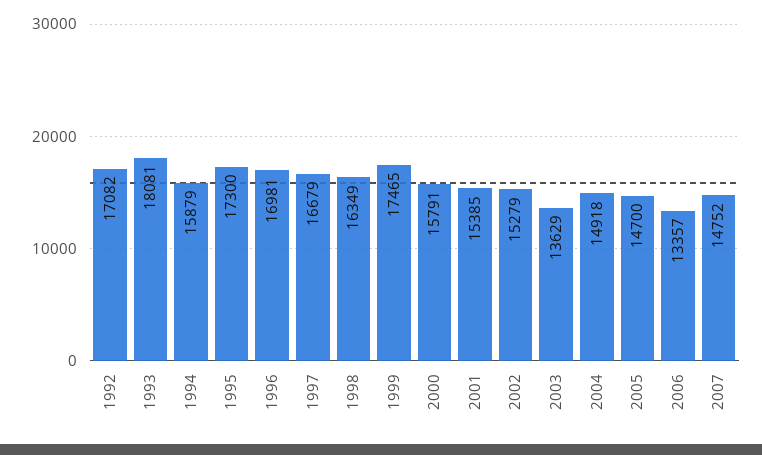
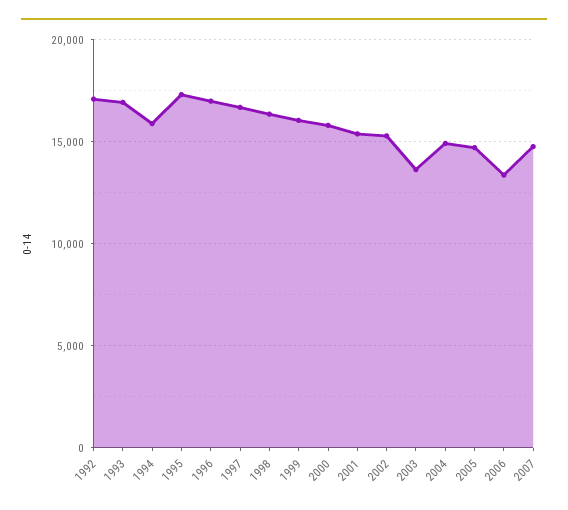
  {
    "1992": 17082,
-   "1993": 18081,
+   "1993": 17000,
    "1994": 15879,
    "1995": 17300,
    "1996": 16981,
    "1997": 16679,
    "1998": 16349,
-   "1999": 17465,
+   "1999": 16000,
    "2000": 15791,
    "2001": 15385,
    "2002": 15279,
    "2003": 13629,
    "2004": 14918,
    "2005": 14700,
    "2006": 13357,
    "2007": 14752
  }

